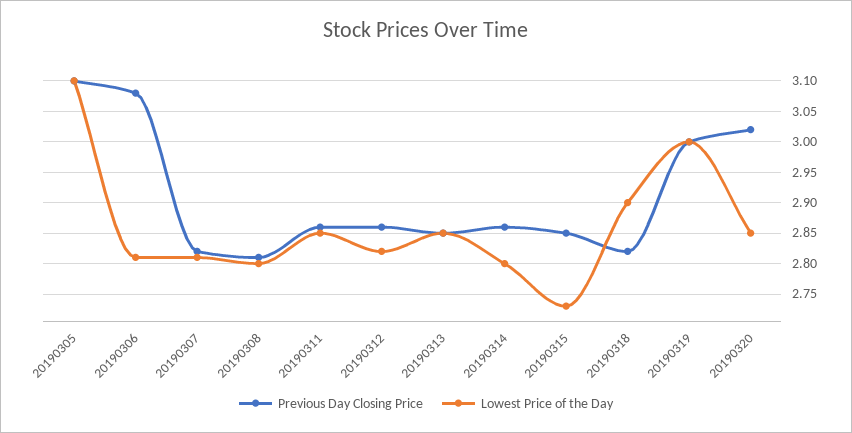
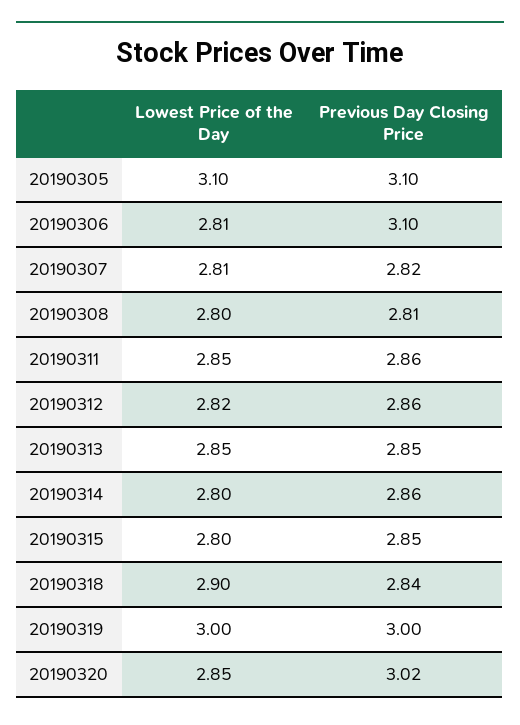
  {
    "Previous Day Closing Price": {
      "20190305": 3.1,
-     "20190306": 3.08,
+     "20190306": 3.1,
      "20190307": 2.82,
      "20190308": 2.81,
      "20190311": 2.86,
      "20190312": 2.86,
      "20190313": 2.85,
      "20190314": 2.86,
      "20190315": 2.85,
-     "20190318": 2.82,
+     "20190318": 2.84,
      "20190319": 3,
      "20190320": 3.02
    },
    "Lowest Price of the Day": {
      "20190305": 3.1,
      "20190306": 2.81,
      "20190307": 2.81,
      "20190308": 2.8,
      "20190311": 2.85,
      "20190312": 2.82,
      "20190313": 2.85,
      "20190314": 2.8,
-     "20190315": 2.73,
+     "20190315": 2.8,
      "20190318": 2.9,
      "20190319": 3,
      "20190320": 2.85
    }
  }

